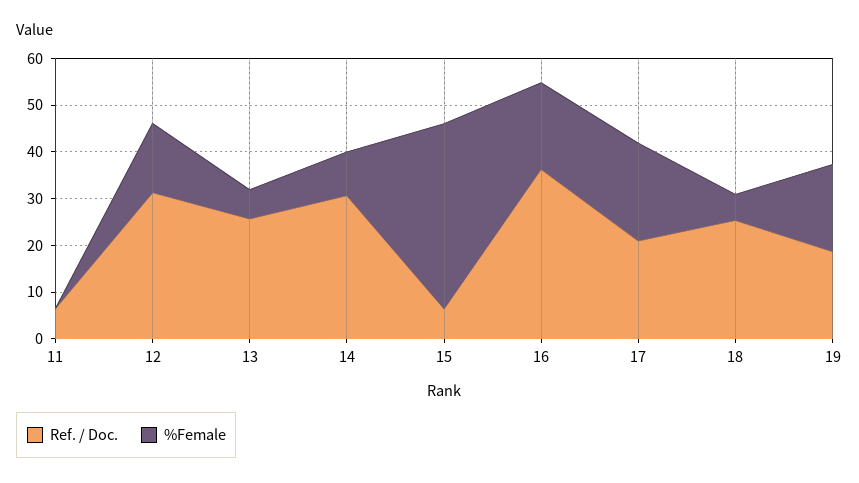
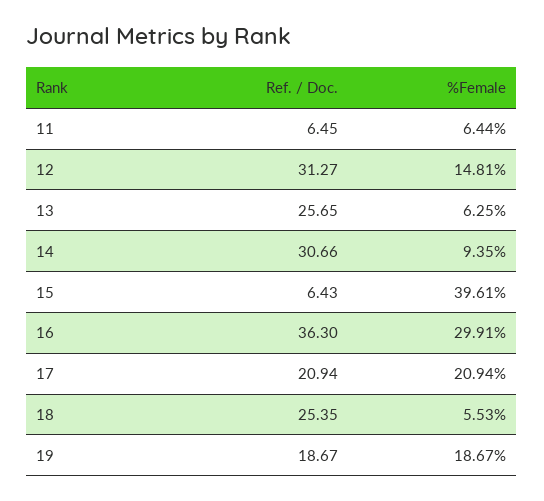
  {
    "Ref. / Doc.": {
      "11": 6.45,
      "12": 31.27,
      "13": 25.65,
      "14": 30.66,
      "15": 6.43,
      "16": 36.3,
      "17": 20.94,
      "18": 25.35,
      "19": 18.67
    },
    "%Female": {
-     "11": 0,
+     "11": 6.44,
      "12": 14.81,
      "13": 6.25,
      "14": 9.35,
      "15": 39.61,
-     "16": 18,
+     "16": 29.91,
      "17": 20.94,
      "18": 5.53,
      "19": 18.67
    }
  }

